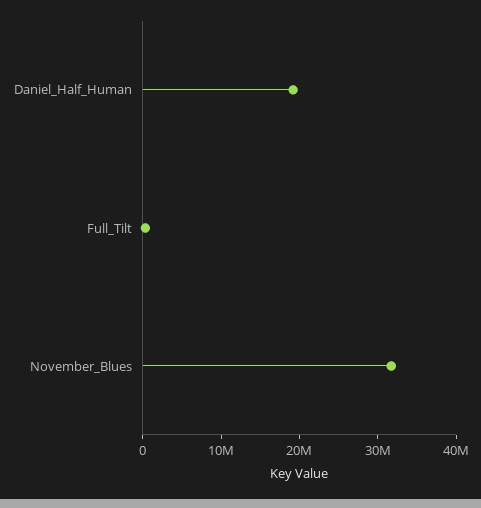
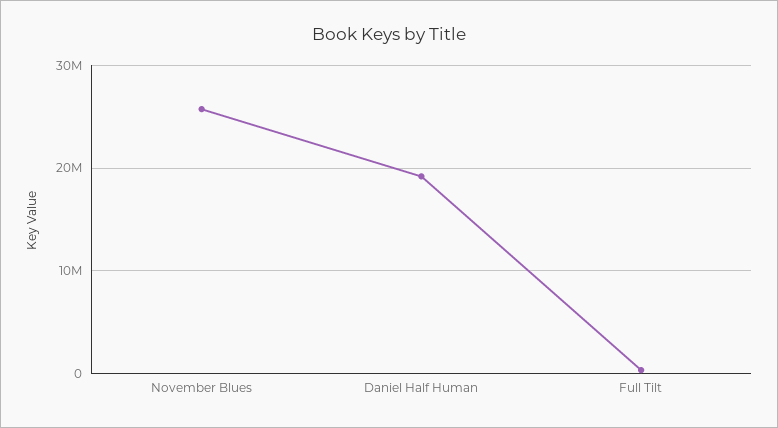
  {
    "Daniel_Half_Human": 19000000,
    "Full_Tilt": 0,
-   "November_Blues": 32000000
+   "November_Blues": 26000000
  }

